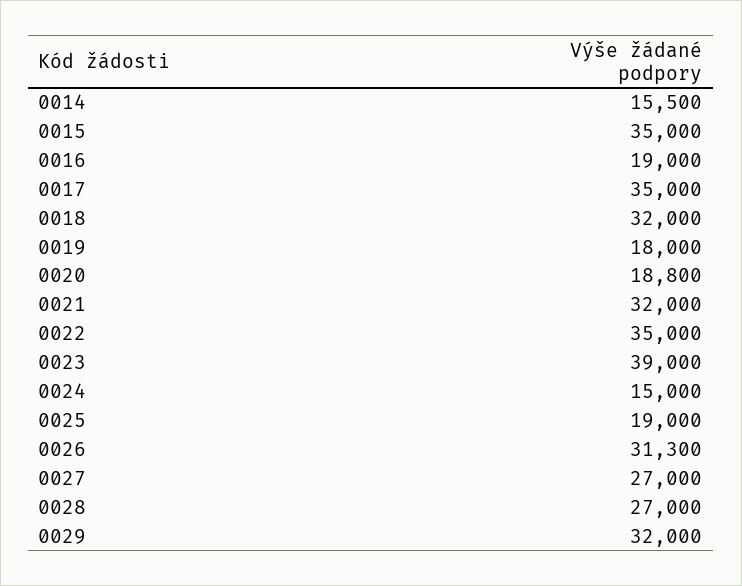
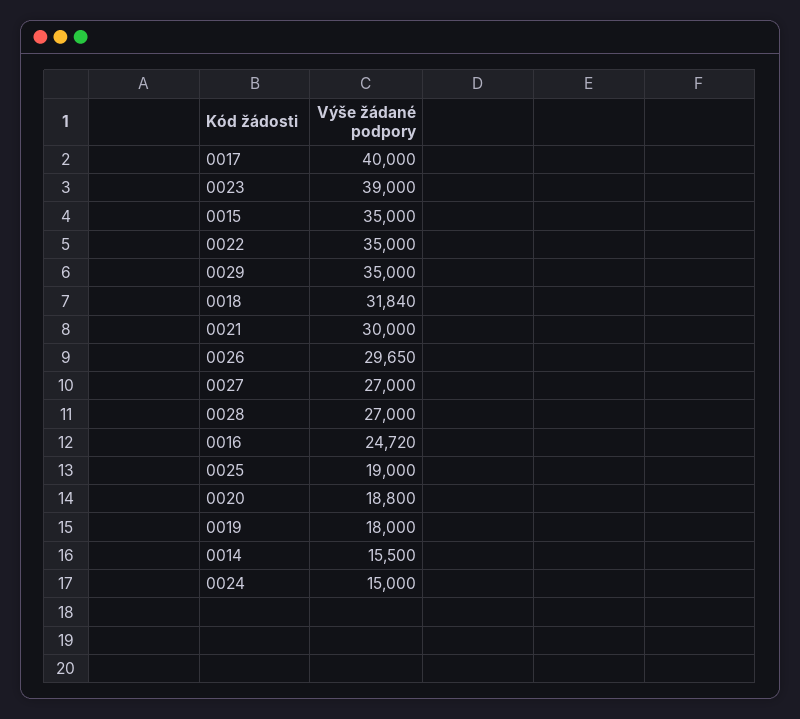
  {
    "0014": 15500,
    "0015": 35000,
-   "0016": 19000,
+   "0016": 24720,
-   "0017": 35000,
+   "0017": 40000,
-   "0018": 32000,
+   "0018": 31840,
    "0019": 18000,
    "0020": 18800,
-   "0021": 32000,
+   "0021": 30000,
    "0022": 35000,
    "0023": 39000,
    "0024": 15000,
    "0025": 19000,
-   "0026": 31300,
+   "0026": 29650,
    "0027": 27000,
    "0028": 27000,
-   "0029": 32000
+   "0029": 35000
  }

